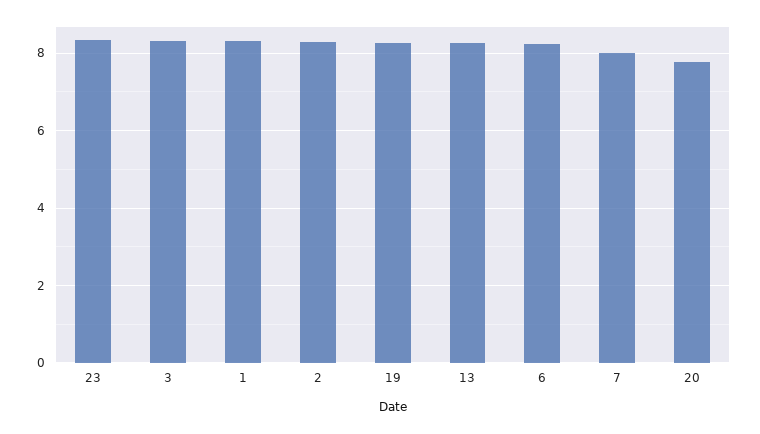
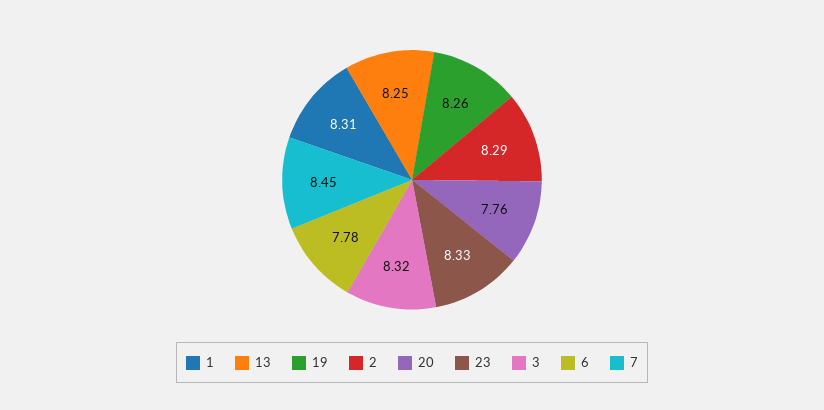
  {
    "23": 8.33,
    "3": 8.32,
    "1": 8.31,
    "2": 8.29,
    "19": 8.26,
    "13": 8.25,
-   "6": 8.2,
+   "6": 7.78,
-   "7": 8,
+   "7": 8.45,
    "20": 7.76
  }

